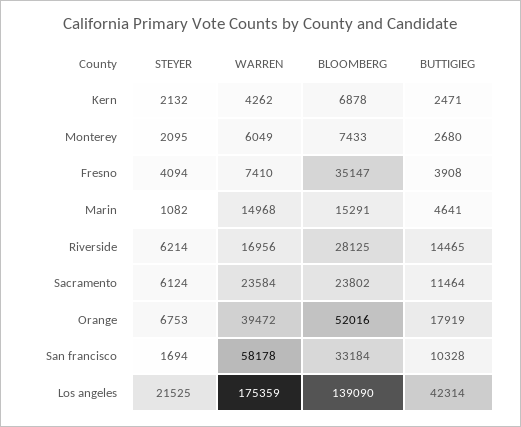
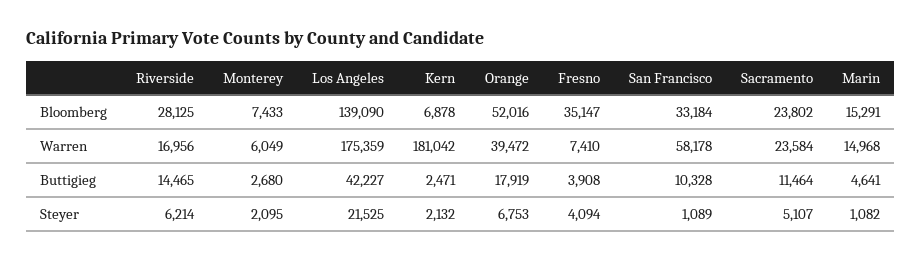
  {
    "STEYER": {
      "Kern": 2132,
      "Monterey": 2095,
      "Fresno": 4094,
      "Marin": 1082,
      "Riverside": 6214,
-     "Sacramento": 6124,
+     "Sacramento": 5107,
      "Orange": 6753,
-     "San francisco": 1694,
+     "San francisco": 1089,
      "Los angeles": 21525
    },
    "WARREN": {
-     "Kern": 4262,
+     "Kern": 181042,
      "Monterey": 6049,
      "Fresno": 7410,
      "Marin": 14968,
      "Riverside": 16956,
      "Sacramento": 23584,
      "Orange": 39472,
      "San francisco": 58178,
      "Los angeles": 175359
    },
    "BLOOMBERG": {
      "Kern": 6878,
      "Monterey": 7433,
      "Fresno": 35147,
      "Marin": 15291,
      "Riverside": 28125,
      "Sacramento": 23802,
      "Orange": 52016,
      "San francisco": 33184,
      "Los angeles": 139090
    },
    "BUTTIGIEG": {
      "Kern": 2471,
      "Monterey": 2680,
      "Fresno": 3908,
      "Marin": 4641,
      "Riverside": 14465,
      "Sacramento": 11464,
      "Orange": 17919,
      "San francisco": 10328,
-     "Los angeles": 42314
+     "Los angeles": 42227
    }
  }

